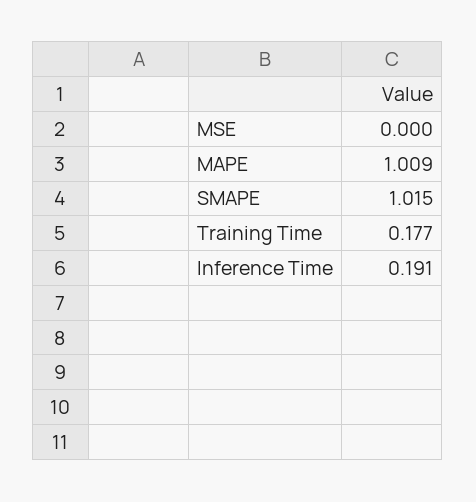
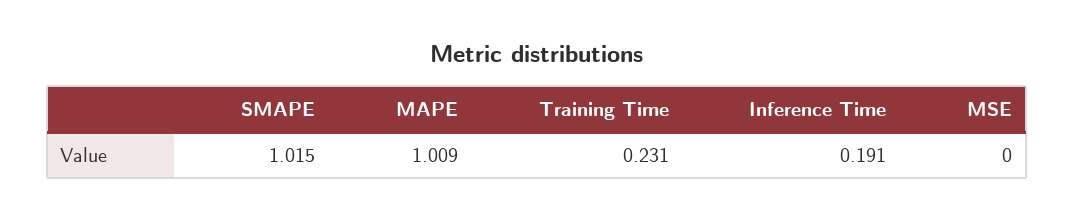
  {
    "MSE": 0,
    "MAPE": 1.009,
    "SMAPE": 1.015,
-   "Training Time": 0.177,
+   "Training Time": 0.231,
    "Inference Time": 0.191
  }

